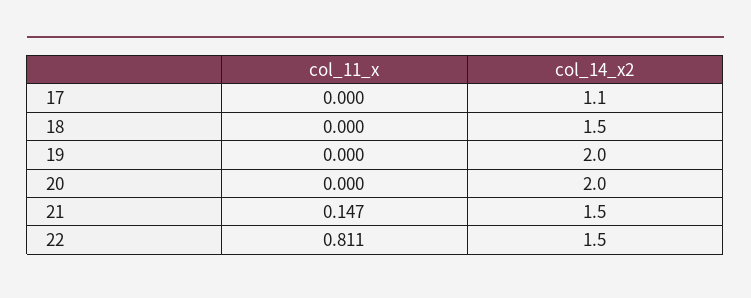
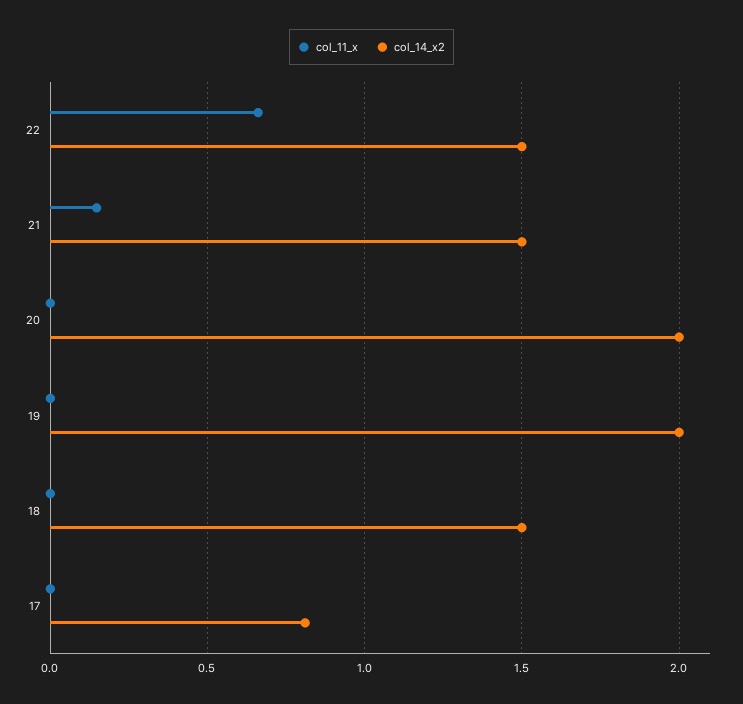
  {
    "col_11_x": {
      "17": 0,
      "18": 0,
      "19": 0,
      "20": 0,
      "21": 0.147,
-     "22": 0.811
+     "22": 0.65
    },
    "col_14_x2": {
-     "17": 1.1,
+     "17": 0.8,
      "18": 1.5,
      "19": 2,
      "20": 2,
      "21": 1.5,
      "22": 1.5
    }
  }

